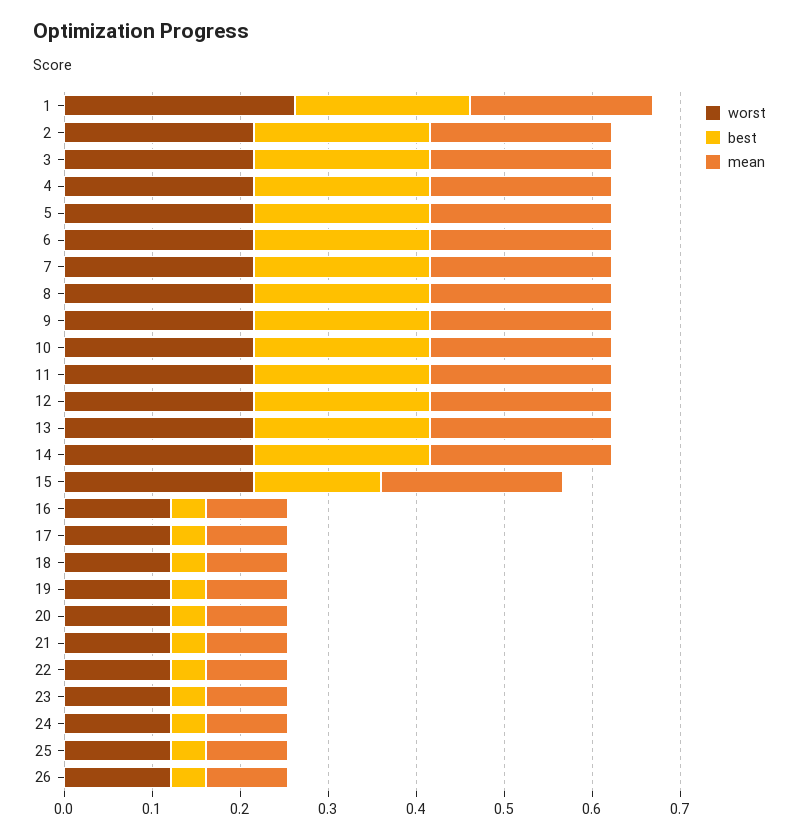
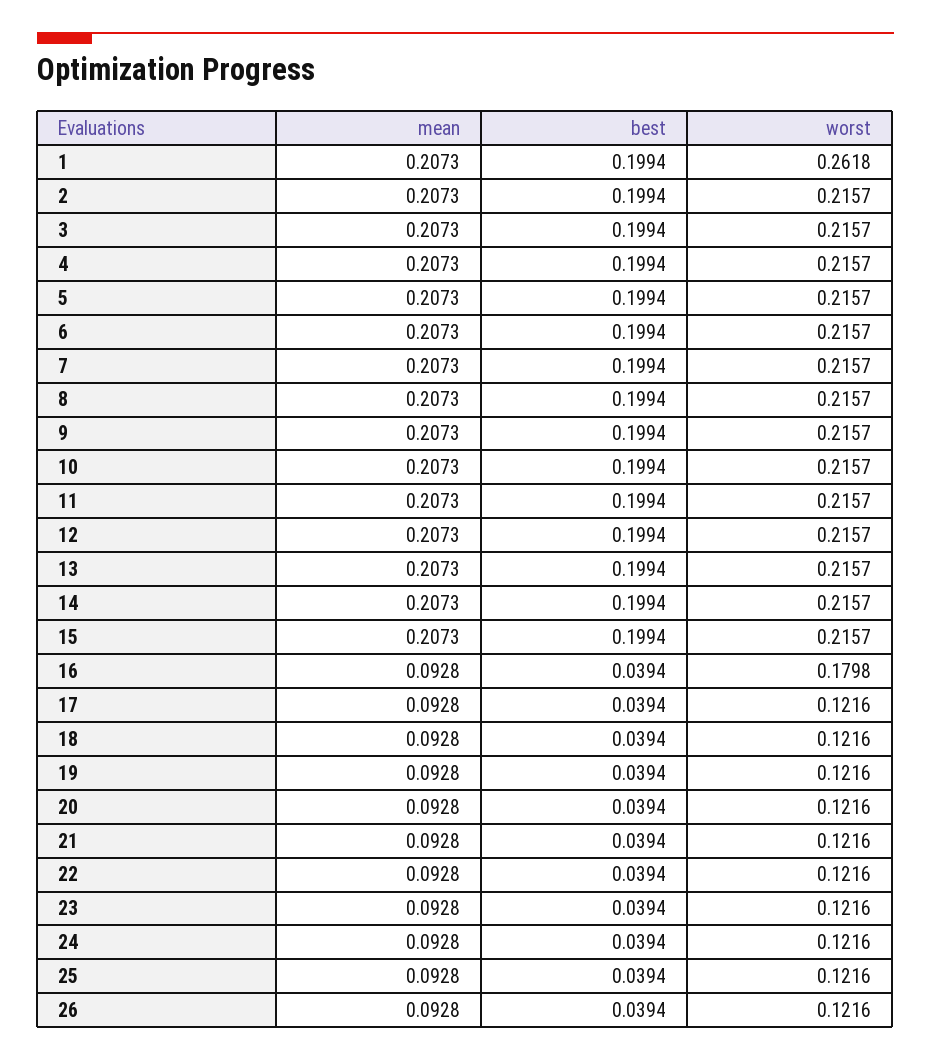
  {
    "worst": {
      "1": 0.2618,
      "2": 0.2157,
      "3": 0.2157,
      "4": 0.2157,
      "5": 0.2157,
      "6": 0.2157,
      "7": 0.2157,
      "8": 0.2157,
      "9": 0.2157,
      "10": 0.2157,
      "11": 0.2157,
      "12": 0.2157,
      "13": 0.2157,
      "14": 0.2157,
      "15": 0.2157,
-     "16": 0.12,
+     "16": 0.1798,
      "17": 0.1216,
      "18": 0.1216,
      "19": 0.1216,
      "20": 0.1216,
      "21": 0.1216,
      "22": 0.1216,
      "23": 0.1216,
      "24": 0.1216,
      "25": 0.1216,
      "26": 0.1216
    },
    "best": {
      "1": 0.1994,
      "2": 0.1994,
      "3": 0.1994,
      "4": 0.1994,
      "5": 0.1994,
      "6": 0.1994,
      "7": 0.1994,
      "8": 0.1994,
      "9": 0.1994,
      "10": 0.1994,
      "11": 0.1994,
      "12": 0.1994,
      "13": 0.1994,
      "14": 0.1994,
-     "15": 0.14,
+     "15": 0.1994,
      "16": 0.0394,
      "17": 0.0394,
      "18": 0.0394,
      "19": 0.0394,
      "20": 0.0394,
      "21": 0.0394,
      "22": 0.0394,
      "23": 0.0394,
      "24": 0.0394,
      "25": 0.0394,
      "26": 0.0394
    },
    "mean": {
      "1": 0.2073,
      "2": 0.2073,
      "3": 0.2073,
      "4": 0.2073,
      "5": 0.2073,
      "6": 0.2073,
      "7": 0.2073,
      "8": 0.2073,
      "9": 0.2073,
      "10": 0.2073,
      "11": 0.2073,
      "12": 0.2073,
      "13": 0.2073,
      "14": 0.2073,
      "15": 0.2073,
      "16": 0.0928,
      "17": 0.0928,
      "18": 0.0928,
      "19": 0.0928,
      "20": 0.0928,
      "21": 0.0928,
      "22": 0.0928,
      "23": 0.0928,
      "24": 0.0928,
      "25": 0.0928,
      "26": 0.0928
    }
  }

